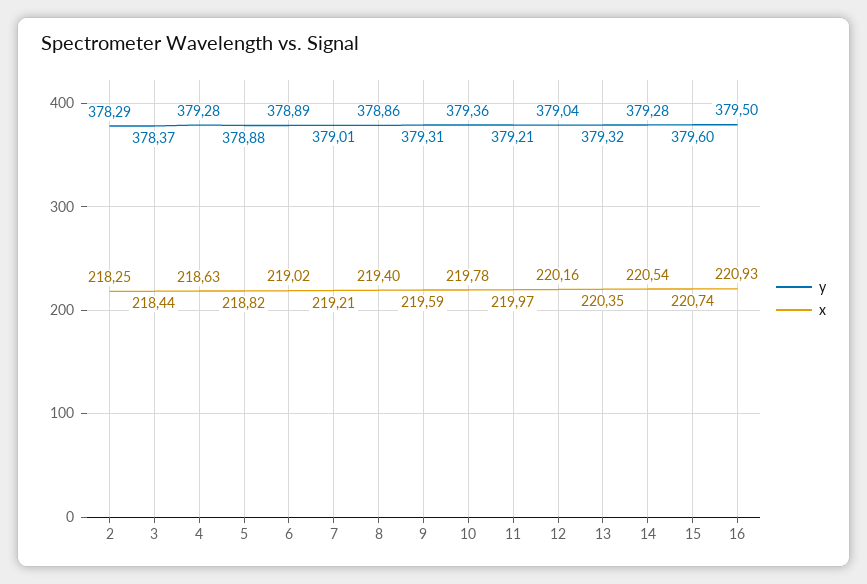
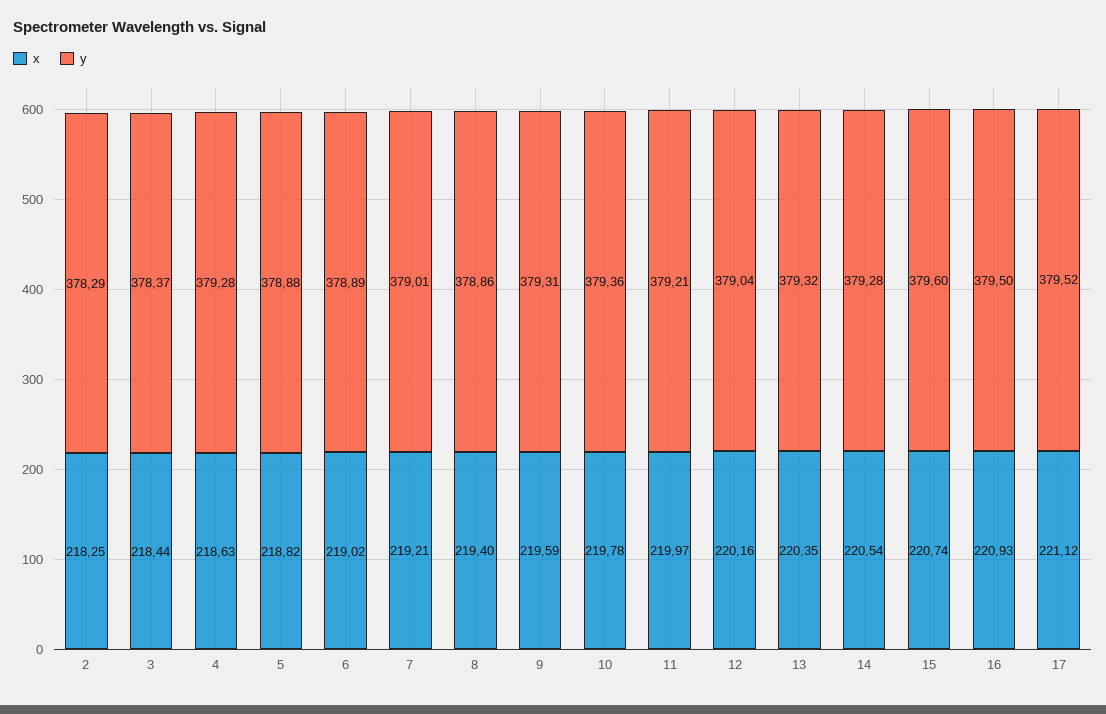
  {
    "y": {
      "2": 378.29,
      "3": 378.37,
      "4": 379.28,
      "5": 378.88,
      "6": 378.89,
      "7": 379.01,
      "8": 378.86,
      "9": 379.31,
      "10": 379.36,
      "11": 379.21,
      "12": 379.04,
      "13": 379.32,
      "14": 379.28,
      "15": 379.6,
-     "16": 379.5
+     "16": 379.5,
+     "17": 379.52
    },
    "x": {
      "2": 218.25,
      "3": 218.44,
      "4": 218.63,
      "5": 218.82,
      "6": 219.02,
      "7": 219.21,
      "8": 219.4,
      "9": 219.59,
      "10": 219.78,
      "11": 219.97,
      "12": 220.16,
      "13": 220.35,
      "14": 220.54,
      "15": 220.74,
-     "16": 220.93
+     "16": 220.93,
+     "17": 221.12
    }
  }

